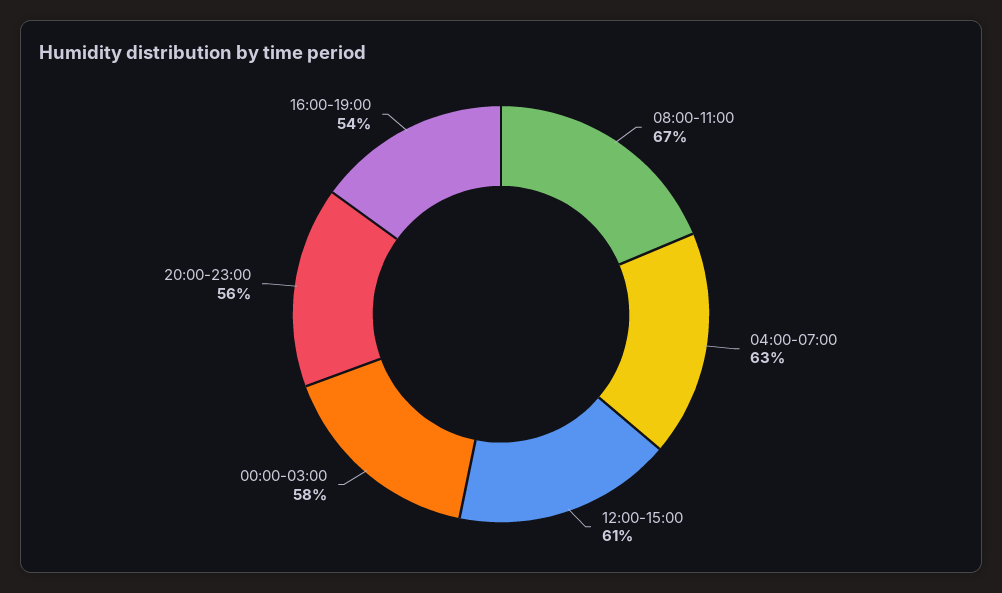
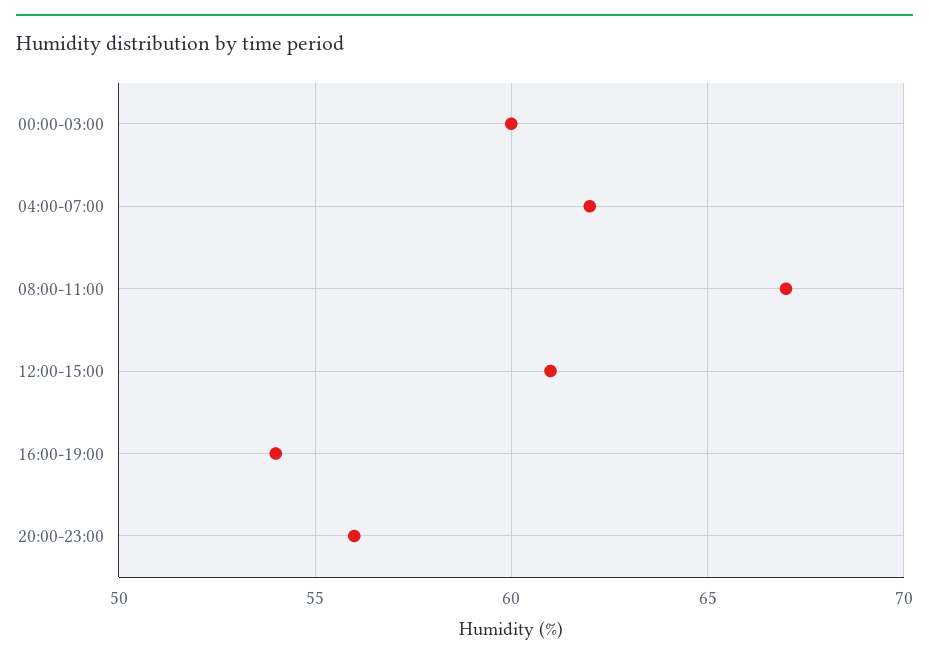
  {
    "08:00-11:00": 67,
-   "04:00-07:00": 63,
+   "04:00-07:00": 62,
    "12:00-15:00": 61,
-   "00:00-03:00": 58,
+   "00:00-03:00": 60,
    "20:00-23:00": 56,
    "16:00-19:00": 54
  }

